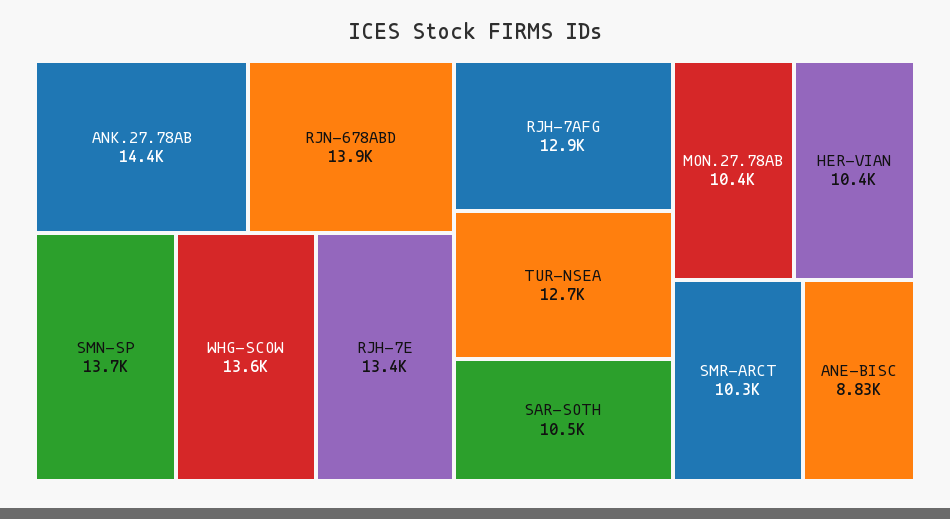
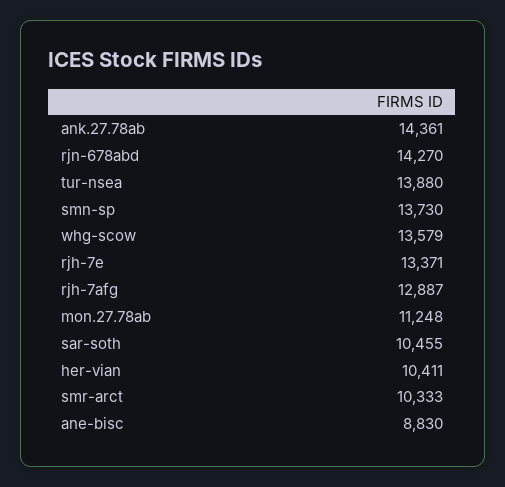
  {
    "ANK.27.78AB": 14361,
-   "RJN-678ABD": 13900,
+   "RJN-678ABD": 14270,
    "SMN-SP": 13730,
    "WHG-SCOW": 13579,
    "RJH-7E": 13371,
    "RJH-7AFG": 12887,
-   "TUR-NSEA": 12700,
+   "TUR-NSEA": 13880,
    "SAR-SOTH": 10455,
-   "MON.27.78AB": 10400,
+   "MON.27.78AB": 11248,
    "HER-VIAN": 10411,
    "SMR-ARCT": 10333,
    "ANE-BISC": 8830
  }

